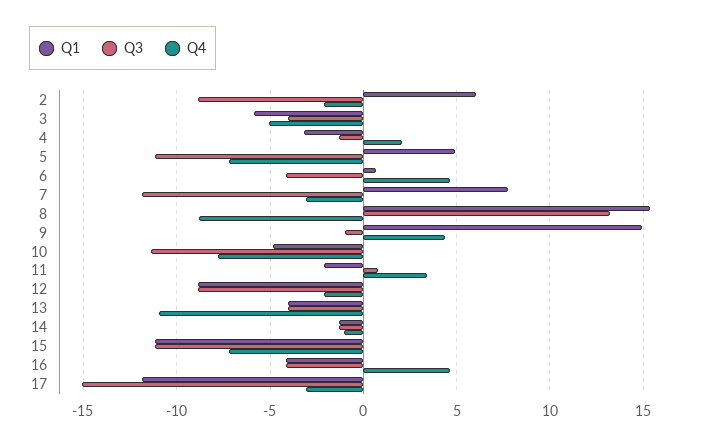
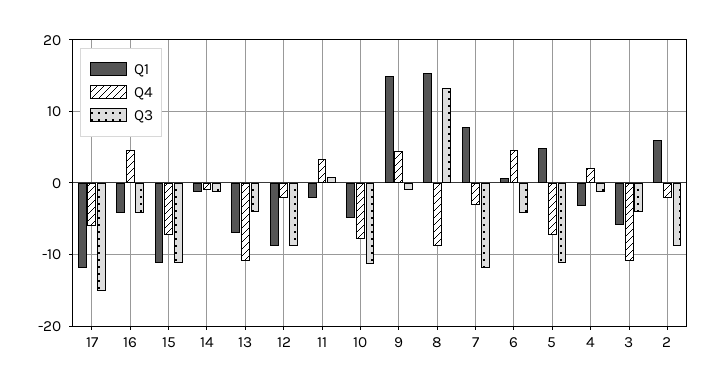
  {
    "Q1": {
      "2": 6,
      "3": -6,
      "4": -3,
      "5": 5,
      "6": 0.5,
      "7": 8,
      "8": 15.5,
      "9": 15,
      "10": -5,
      "11": -2,
      "12": -9,
-     "13": -4,
+     "13": -7,
      "14": -1.5,
      "15": -11,
      "16": -4,
      "17": -12
    },
    "Q3": {
      "2": -9,
      "3": -4,
      "4": -1.5,
      "5": -11,
      "6": -4,
      "7": -12,
      "8": 13,
      "9": -1,
      "10": -11.5,
      "11": 1,
      "12": -9,
      "13": -4,
      "14": -1.5,
      "15": -11,
      "16": -4,
      "17": -15
    },
    "Q4": {
      "2": -2,
-     "3": -5,
+     "3": -11,
      "4": 2,
      "5": -7,
      "6": 4.5,
      "7": -3,
      "8": -9,
      "9": 4.5,
      "10": -8,
      "11": 3.5,
      "12": -2,
      "13": -11,
      "14": -1,
      "15": -7,
      "16": 4.5,
-     "17": -3
+     "17": -6
    }
  }

